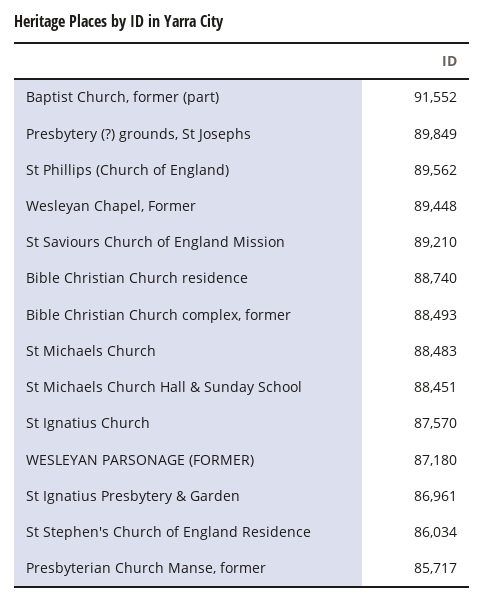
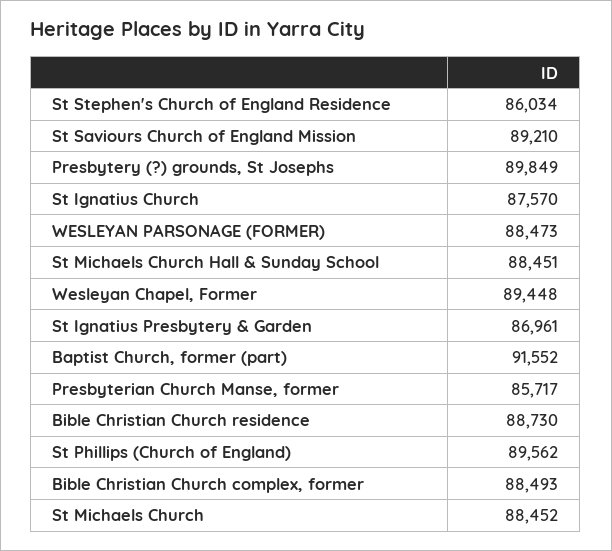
  {
    "Baptist Church, former (part)": 91552,
    "Presbytery (?) grounds, St Josephs": 89849,
    "St Phillips (Church of England)": 89562,
    "Wesleyan Chapel, Former": 89448,
    "St Saviours Church of England Mission": 89210,
-   "Bible Christian Church residence": 88740,
+   "Bible Christian Church residence": 88730,
    "Bible Christian Church complex, former": 88493,
-   "St Michaels Church": 88483,
+   "St Michaels Church": 88452,
    "St Michaels Church Hall & Sunday School": 88451,
    "St Ignatius Church": 87570,
-   "WESLEYAN PARSONAGE (FORMER)": 87180,
+   "WESLEYAN PARSONAGE (FORMER)": 88473,
    "St Ignatius Presbytery & Garden": 86961,
    "St Stephen's Church of England Residence": 86034,
    "Presbyterian Church Manse, former": 85717
  }

